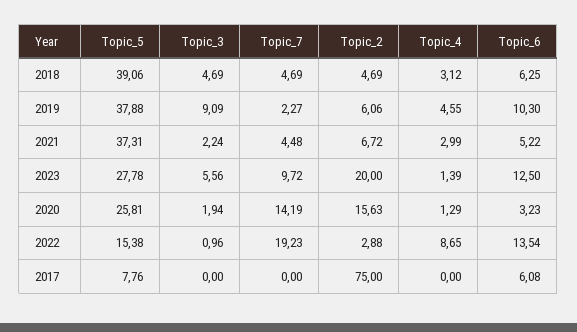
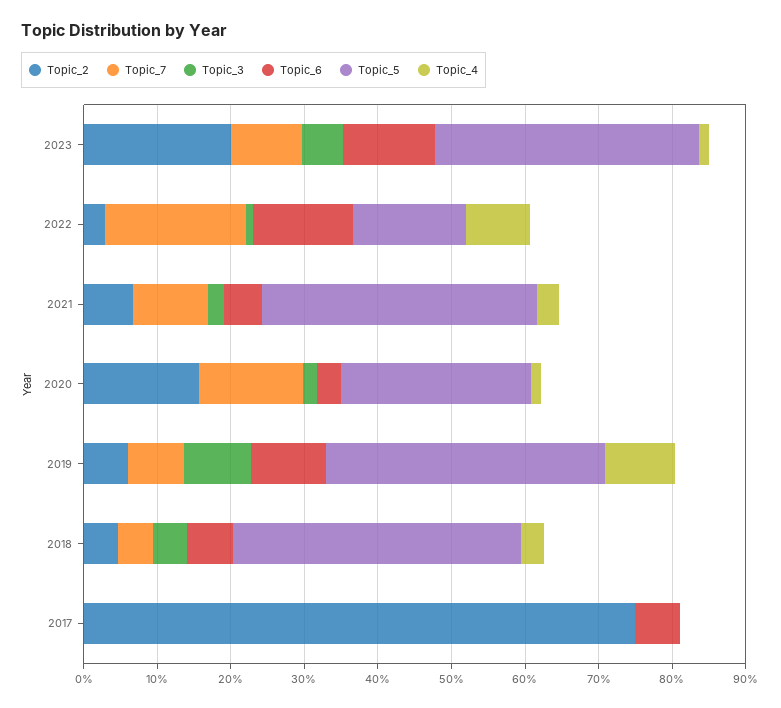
  {
    "Topic_5": {
      "2018": 39.06,
      "2019": 37.88,
      "2021": 37.31,
-     "2023": 27.78,
+     "2023": 36,
      "2020": 25.81,
      "2022": 15.38,
-     "2017": 7.76
+     "2017": 0
    },
    "Topic_3": {
      "2018": 4.69,
      "2019": 9.09,
      "2021": 2.24,
      "2023": 5.56,
      "2020": 1.94,
      "2022": 0.96,
      "2017": 0
    },
    "Topic_7": {
      "2018": 4.69,
-     "2019": 2.27,
+     "2019": 8,
-     "2021": 4.48,
+     "2021": 10,
      "2023": 9.72,
      "2020": 14.19,
      "2022": 19.23,
      "2017": 0
    },
    "Topic_2": {
      "2018": 4.69,
      "2019": 6.06,
      "2021": 6.72,
      "2023": 20,
      "2020": 15.63,
      "2022": 2.88,
      "2017": 75
    },
    "Topic_4": {
      "2018": 3.12,
-     "2019": 4.55,
+     "2019": 10,
      "2021": 2.99,
      "2023": 1.39,
      "2020": 1.29,
      "2022": 8.65,
      "2017": 0
    },
    "Topic_6": {
      "2018": 6.25,
      "2019": 10.3,
      "2021": 5.22,
      "2023": 12.5,
      "2020": 3.23,
      "2022": 13.54,
      "2017": 6.08
    }
  }

